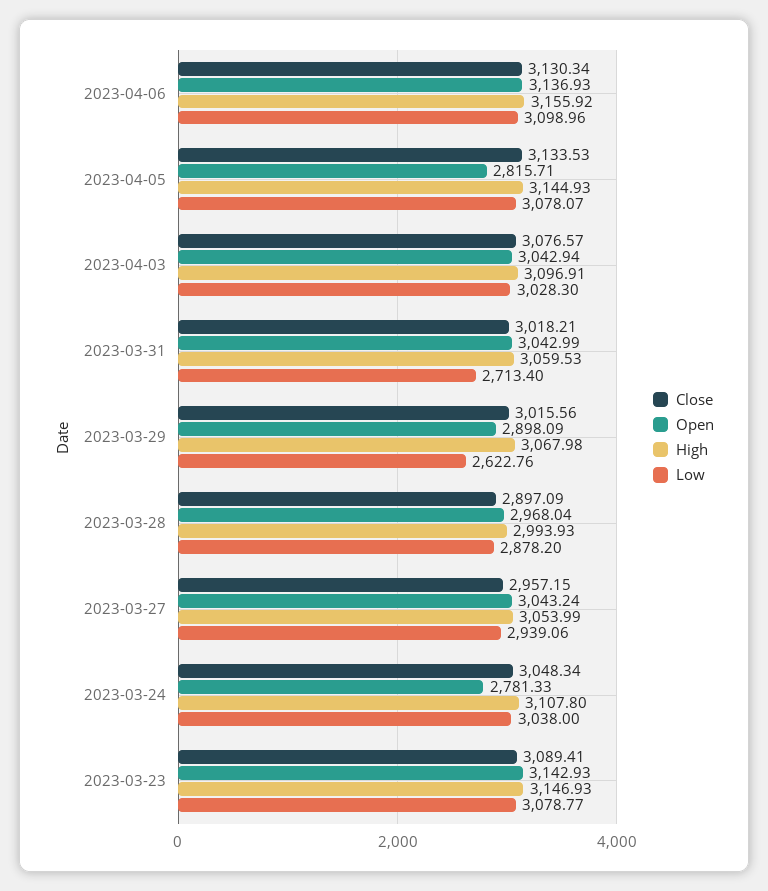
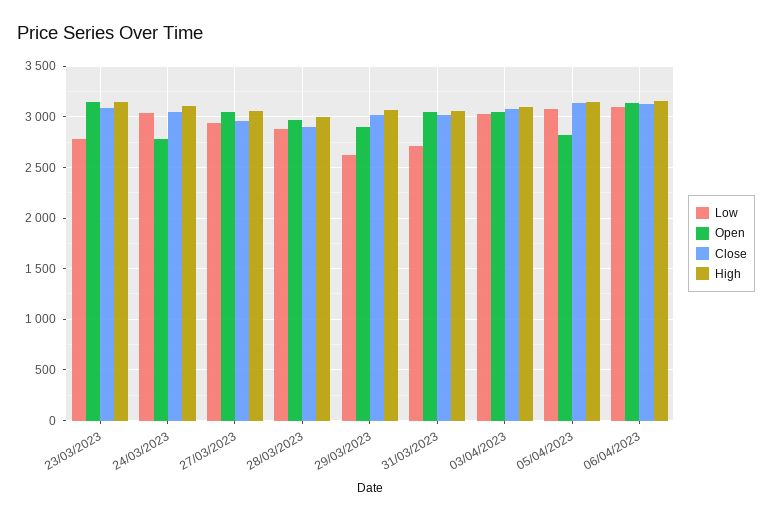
  {
    "Close": {
      "2023-04-06": 3130.34,
      "2023-04-05": 3133.53,
      "2023-04-03": 3076.57,
      "2023-03-31": 3018.21,
      "2023-03-29": 3015.56,
      "2023-03-28": 2897.09,
      "2023-03-27": 2957.15,
      "2023-03-24": 3048.34,
      "2023-03-23": 3089.41
    },
    "Open": {
      "2023-04-06": 3136.93,
      "2023-04-05": 2815.71,
      "2023-04-03": 3042.94,
      "2023-03-31": 3042.99,
      "2023-03-29": 2898.09,
      "2023-03-28": 2968.04,
      "2023-03-27": 3043.24,
      "2023-03-24": 2781.33,
      "2023-03-23": 3142.93
    },
    "High": {
      "2023-04-06": 3155.92,
      "2023-04-05": 3144.93,
      "2023-04-03": 3096.91,
      "2023-03-31": 3059.53,
      "2023-03-29": 3067.98,
      "2023-03-28": 2993.93,
      "2023-03-27": 3053.99,
      "2023-03-24": 3107.8,
      "2023-03-23": 3146.93
    },
    "Low": {
      "2023-04-06": 3098.96,
      "2023-04-05": 3078.07,
      "2023-04-03": 3028.3,
      "2023-03-31": 2713.4,
      "2023-03-29": 2622.76,
      "2023-03-28": 2878.2,
      "2023-03-27": 2939.06,
      "2023-03-24": 3038,
-     "2023-03-23": 3078.77
+     "2023-03-23": 2800
    }
  }

